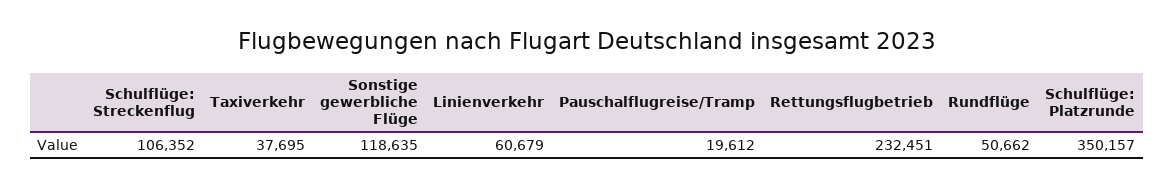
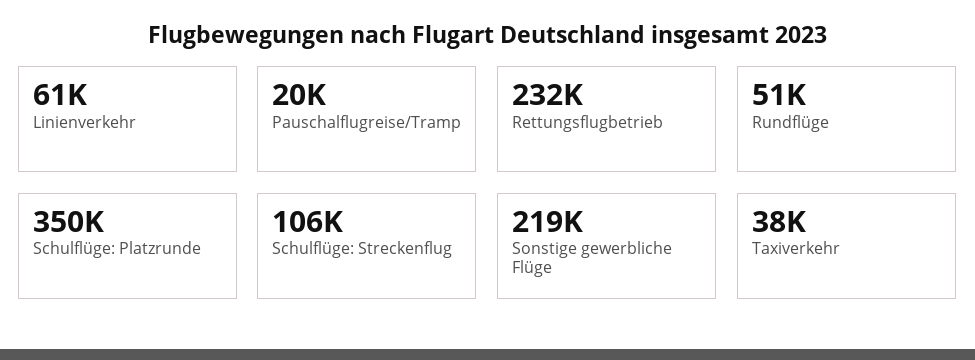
  {
    "Schulflüge: Streckenflug": 106352,
    "Taxiverkehr": 37695,
-   "Sonstige gewerbliche Flüge": 118635,
+   "Sonstige gewerbliche Flüge": 219000,
    "Linienverkehr": 60679,
    "Pauschalflugreise/Tramp": 19612,
    "Rettungsflugbetrieb": 232451,
    "Rundflüge": 50662,
    "Schulflüge: Platzrunde": 350157
  }

